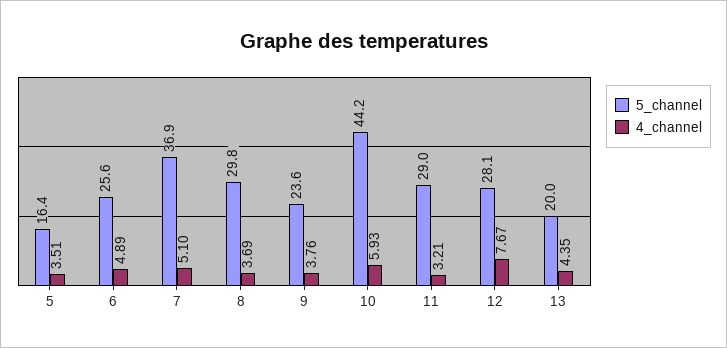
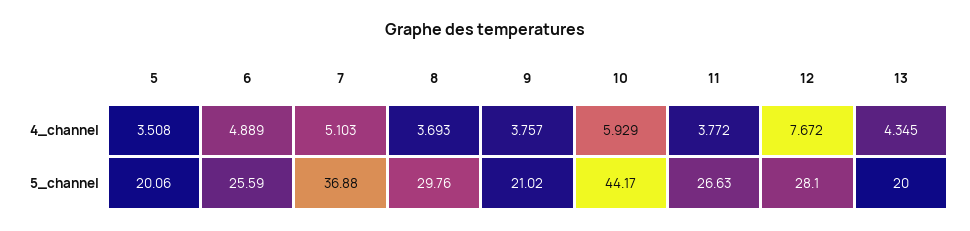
  {
    "5_channel": {
-     "5": 16.4,
+     "5": 20.06,
      "6": 25.59,
      "7": 36.88,
      "8": 29.76,
-     "9": 23.6,
+     "9": 21.02,
      "10": 44.17,
-     "11": 29,
+     "11": 26.63,
      "12": 28.1,
      "13": 20
    },
    "4_channel": {
      "5": 3.508,
      "6": 4.889,
      "7": 5.103,
      "8": 3.693,
      "9": 3.757,
      "10": 5.929,
-     "11": 3.21,
+     "11": 3.772,
      "12": 7.672,
      "13": 4.345
    }
  }

